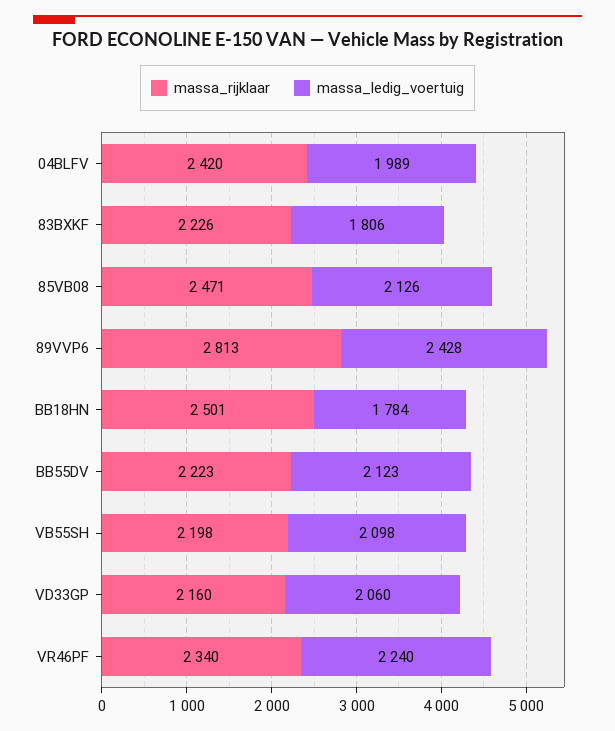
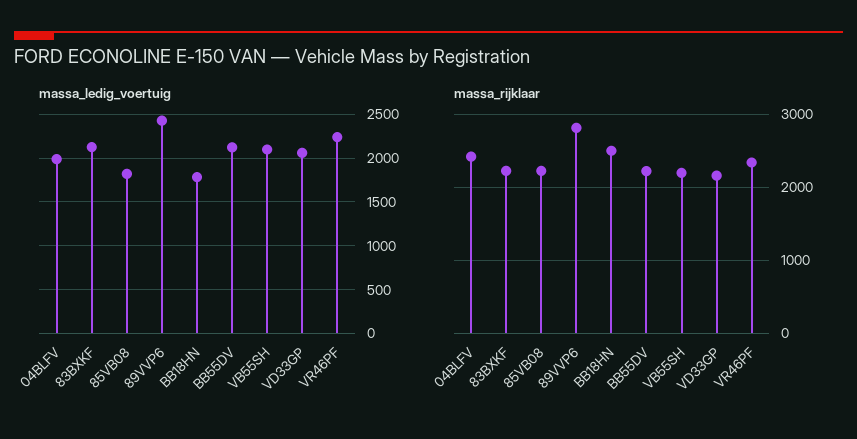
  {
    "massa_rijklaar": {
      "04BLFV": 2420,
      "83BXKF": 2226,
-     "85VB08": 2471,
+     "85VB08": 2200,
      "89VVP6": 2813,
      "BB18HN": 2501,
      "BB55DV": 2223,
      "VB55SH": 2198,
      "VD33GP": 2160,
      "VR46PF": 2340
    },
    "massa_ledig_voertuig": {
      "04BLFV": 1989,
-     "83BXKF": 1806,
+     "83BXKF": 2100,
-     "85VB08": 2126,
+     "85VB08": 1800,
      "89VVP6": 2428,
      "BB18HN": 1784,
      "BB55DV": 2123,
      "VB55SH": 2098,
      "VD33GP": 2060,
      "VR46PF": 2240
    }
  }

